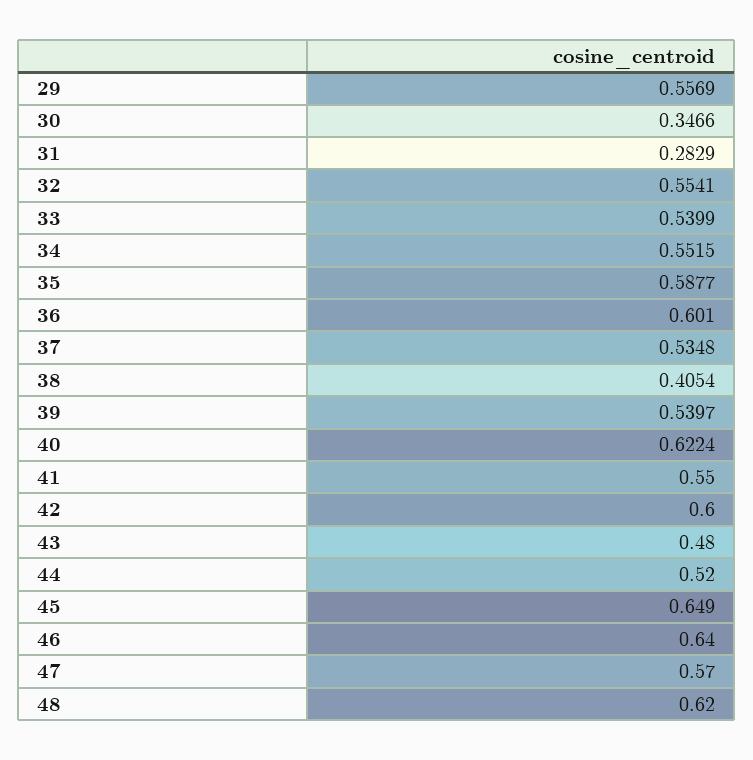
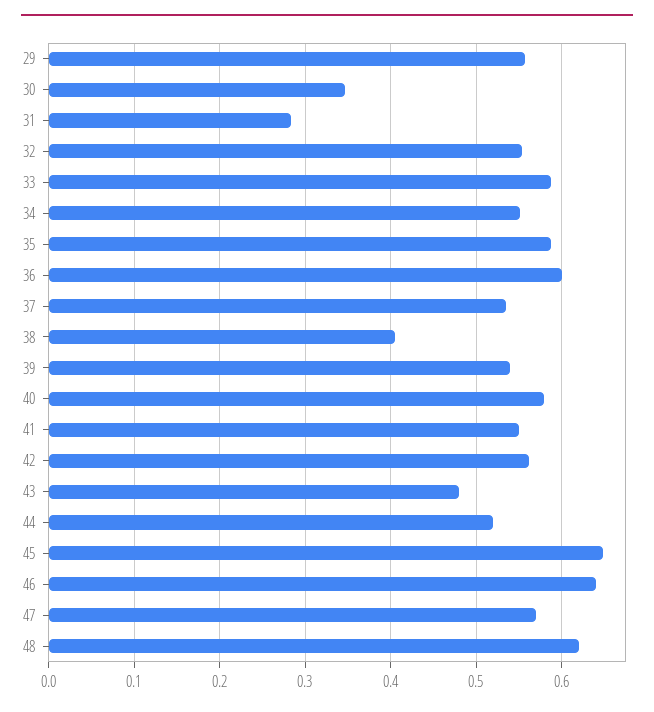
  {
    "29": 0.5569,
    "30": 0.3466,
    "31": 0.2829,
    "32": 0.5541,
-   "33": 0.5399,
+   "33": 0.59,
    "34": 0.5515,
    "35": 0.5877,
    "36": 0.601,
    "37": 0.5348,
    "38": 0.4054,
    "39": 0.5397,
-   "40": 0.6224,
+   "40": 0.58,
    "41": 0.55,
-   "42": 0.6,
+   "42": 0.56,
    "43": 0.48,
    "44": 0.52,
    "45": 0.649,
    "46": 0.64,
    "47": 0.57,
    "48": 0.62
  }

